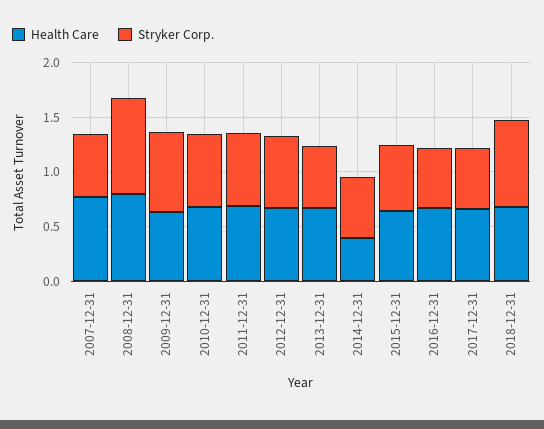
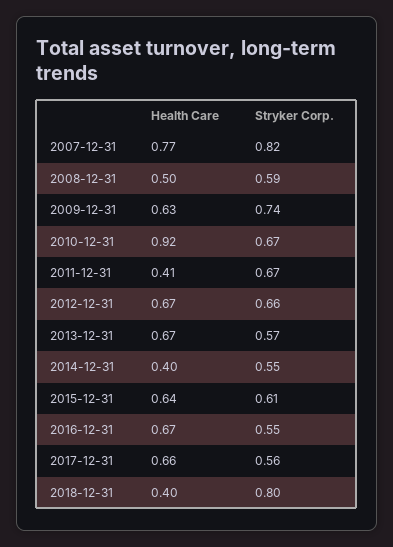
  {
    "Health Care": {
      "2007-12-31": 0.77,
-     "2008-12-31": 0.8,
+     "2008-12-31": 0.5,
      "2009-12-31": 0.63,
-     "2010-12-31": 0.7,
+     "2010-12-31": 0.92,
-     "2011-12-31": 0.7,
+     "2011-12-31": 0.41,
      "2012-12-31": 0.67,
      "2013-12-31": 0.67,
      "2014-12-31": 0.4,
      "2015-12-31": 0.64,
      "2016-12-31": 0.67,
      "2017-12-31": 0.66,
-     "2018-12-31": 0.7
+     "2018-12-31": 0.4
    },
    "Stryker Corp.": {
-     "2007-12-31": 0.6,
+     "2007-12-31": 0.82,
-     "2008-12-31": 0.9,
+     "2008-12-31": 0.59,
      "2009-12-31": 0.74,
      "2010-12-31": 0.67,
      "2011-12-31": 0.67,
      "2012-12-31": 0.66,
      "2013-12-31": 0.57,
      "2014-12-31": 0.55,
      "2015-12-31": 0.61,
      "2016-12-31": 0.55,
      "2017-12-31": 0.56,
      "2018-12-31": 0.8
    }
  }

